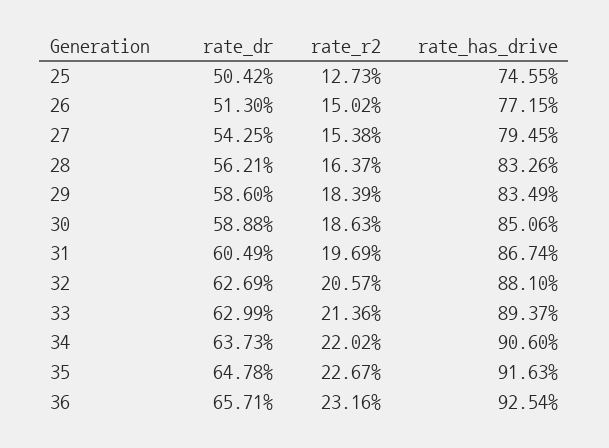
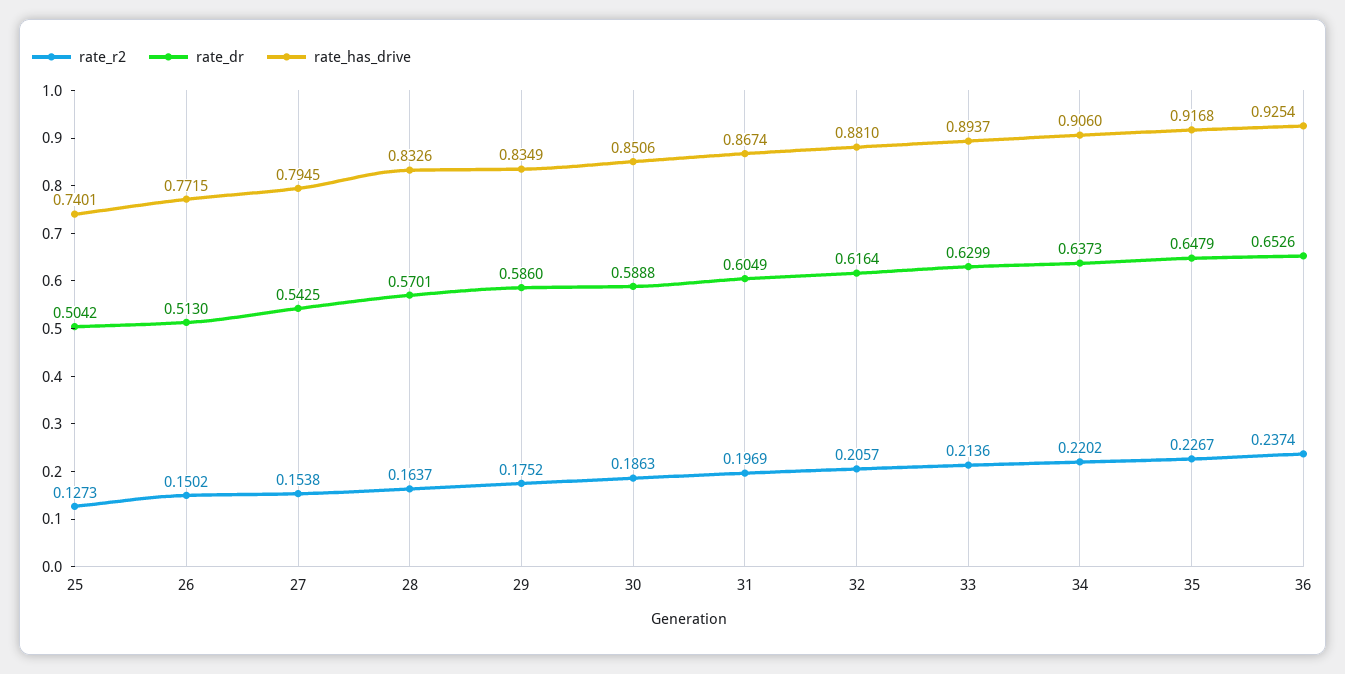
  {
    "rate_dr": {
      "25": 0.5042,
      "26": 0.513,
      "27": 0.5425,
-     "28": 0.5621,
+     "28": 0.5701,
      "29": 0.586,
      "30": 0.5888,
      "31": 0.6049,
-     "32": 0.6269,
+     "32": 0.6164,
      "33": 0.6299,
      "34": 0.6373,
-     "35": 0.6478,
+     "35": 0.6479,
-     "36": 0.6571
+     "36": 0.6526
    },
    "rate_r2": {
      "25": 0.1273,
      "26": 0.1502,
      "27": 0.1538,
      "28": 0.1637,
-     "29": 0.1839,
+     "29": 0.1752,
      "30": 0.1863,
      "31": 0.1969,
      "32": 0.2057,
      "33": 0.2136,
      "34": 0.2202,
      "35": 0.2267,
-     "36": 0.2316
+     "36": 0.2374
    },
    "rate_has_drive": {
-     "25": 0.7455,
+     "25": 0.7401,
      "26": 0.7715,
      "27": 0.7945,
      "28": 0.8326,
      "29": 0.8349,
      "30": 0.8506,
      "31": 0.8674,
      "32": 0.881,
      "33": 0.8937,
      "34": 0.906,
-     "35": 0.9163,
+     "35": 0.9168,
      "36": 0.9254
    }
  }

